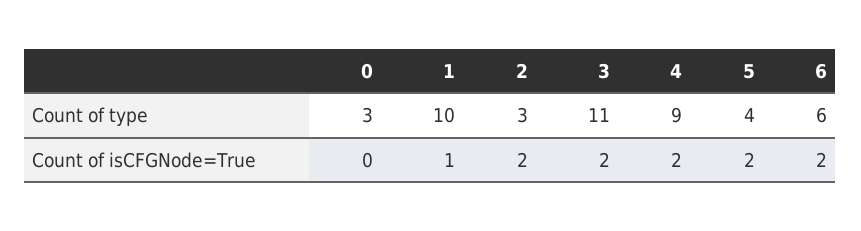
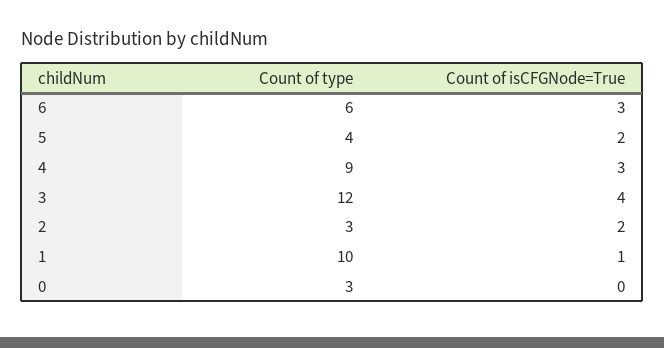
  {
    "0": {
      "Count of type": 3,
      "Count of isCFGNode=True": 0
    },
    "1": {
      "Count of type": 10,
      "Count of isCFGNode=True": 1
    },
    "2": {
      "Count of type": 3,
      "Count of isCFGNode=True": 2
    },
    "3": {
-     "Count of type": 11,
+     "Count of type": 12,
-     "Count of isCFGNode=True": 2
+     "Count of isCFGNode=True": 4
    },
    "4": {
      "Count of type": 9,
-     "Count of isCFGNode=True": 2
+     "Count of isCFGNode=True": 3
    },
    "5": {
      "Count of type": 4,
      "Count of isCFGNode=True": 2
    },
    "6": {
      "Count of type": 6,
-     "Count of isCFGNode=True": 2
+     "Count of isCFGNode=True": 3
    }
  }

